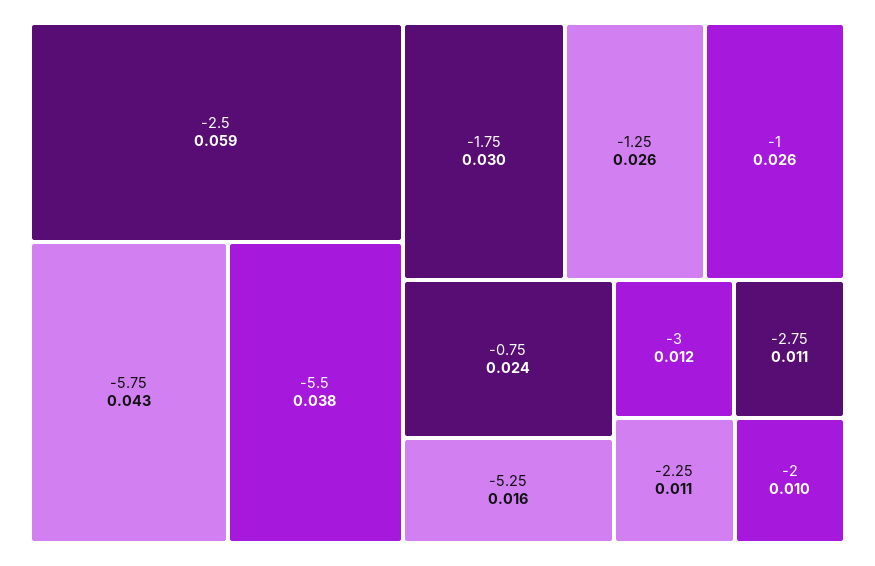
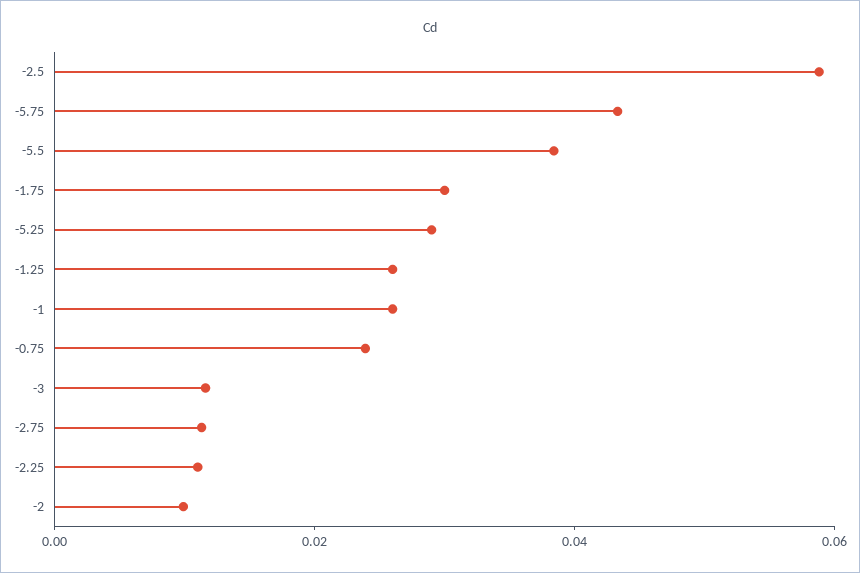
  {
    "-2.5": 0.059,
    "-5.75": 0.043,
    "-5.5": 0.038,
    "-1.75": 0.03,
    "-1.25": 0.026,
    "-1": 0.026,
    "-0.75": 0.024,
-   "-5.25": 0.016,
+   "-5.25": 0.03,
    "-3": 0.012,
    "-2.75": 0.011,
    "-2.25": 0.011,
    "-2": 0.01
  }

